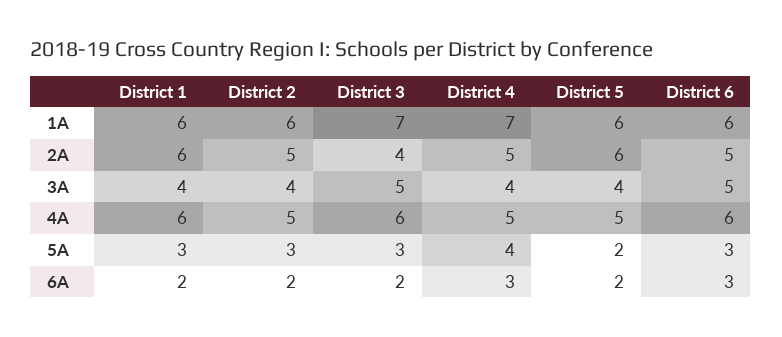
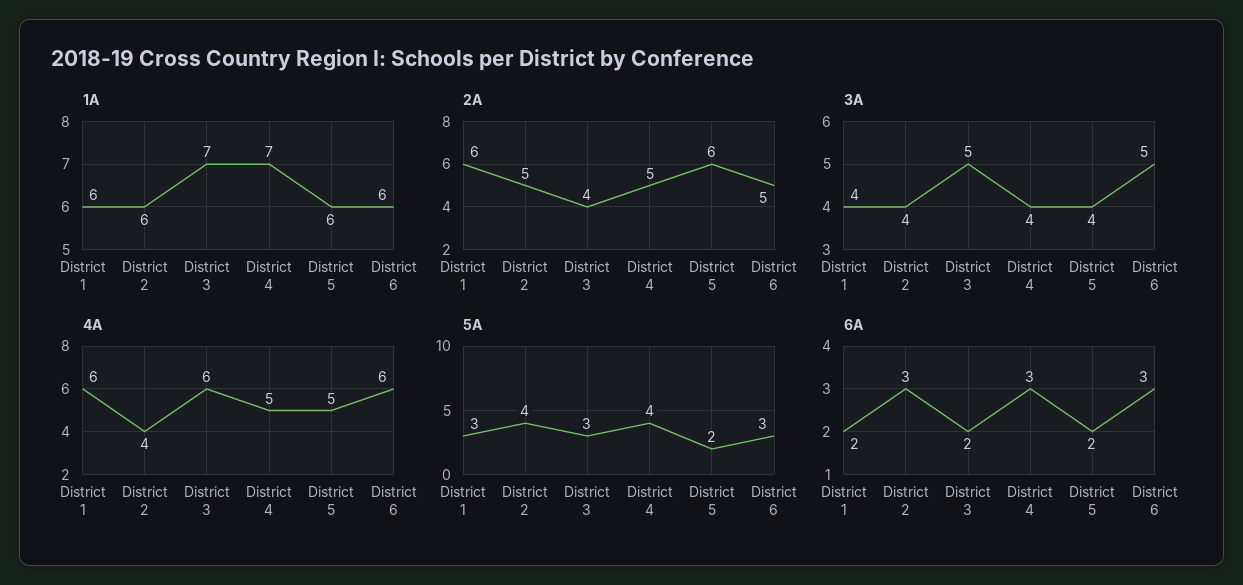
  {
    "1A": {
      "District 1": 6,
      "District 2": 6,
      "District 3": 7,
      "District 4": 7,
      "District 5": 6,
      "District 6": 6
    },
    "2A": {
      "District 1": 6,
      "District 2": 5,
      "District 3": 4,
      "District 4": 5,
      "District 5": 6,
      "District 6": 5
    },
    "3A": {
      "District 1": 4,
      "District 2": 4,
      "District 3": 5,
      "District 4": 4,
      "District 5": 4,
      "District 6": 5
    },
    "4A": {
      "District 1": 6,
-     "District 2": 5,
+     "District 2": 4,
      "District 3": 6,
      "District 4": 5,
      "District 5": 5,
      "District 6": 6
    },
    "5A": {
      "District 1": 3,
-     "District 2": 3,
+     "District 2": 4,
      "District 3": 3,
      "District 4": 4,
      "District 5": 2,
      "District 6": 3
    },
    "6A": {
      "District 1": 2,
-     "District 2": 2,
+     "District 2": 3,
      "District 3": 2,
      "District 4": 3,
      "District 5": 2,
      "District 6": 3
    }
  }

